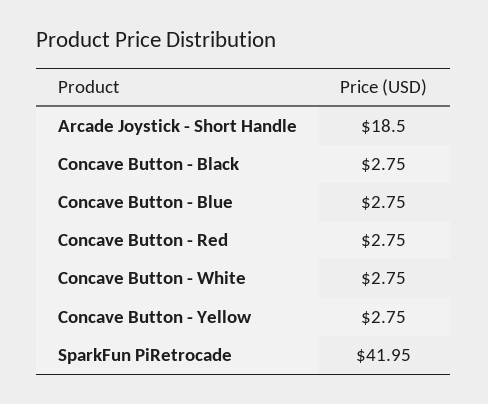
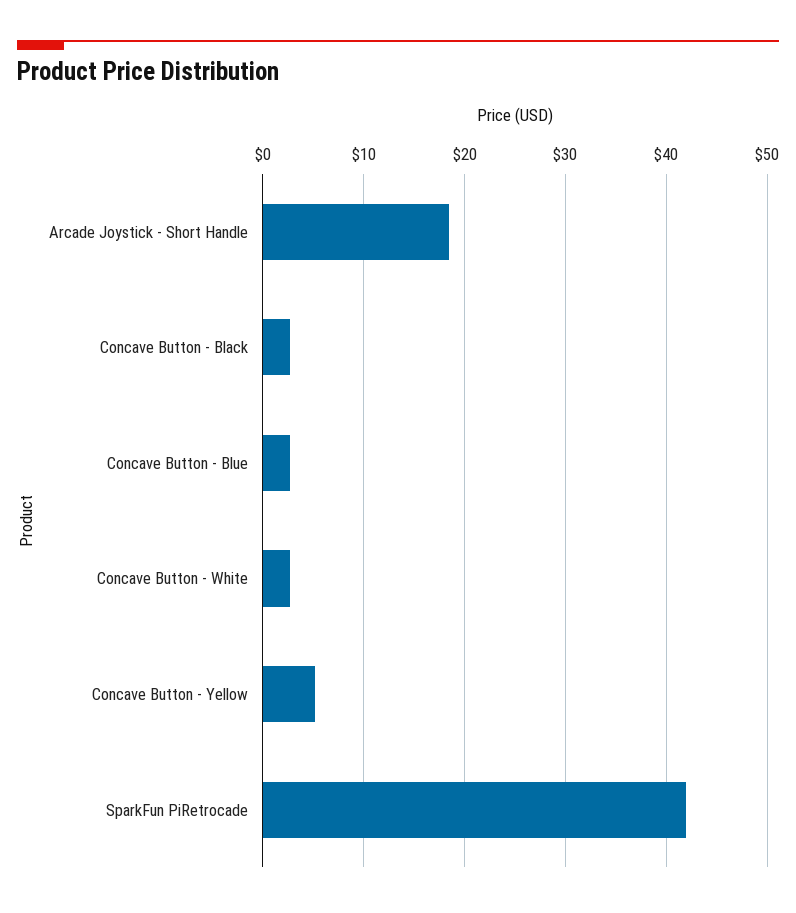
  {
    "Arcade Joystick - Short Handle": 18.5,
    "Concave Button - Black": 2.75,
    "Concave Button - Blue": 2.75,
-   "Concave Button - Red": 2.75,
    "Concave Button - White": 2.75,
-   "Concave Button - Yellow": 2.75,
+   "Concave Button - Yellow": 5,
    "SparkFun PiRetrocade": 41.95
  }

